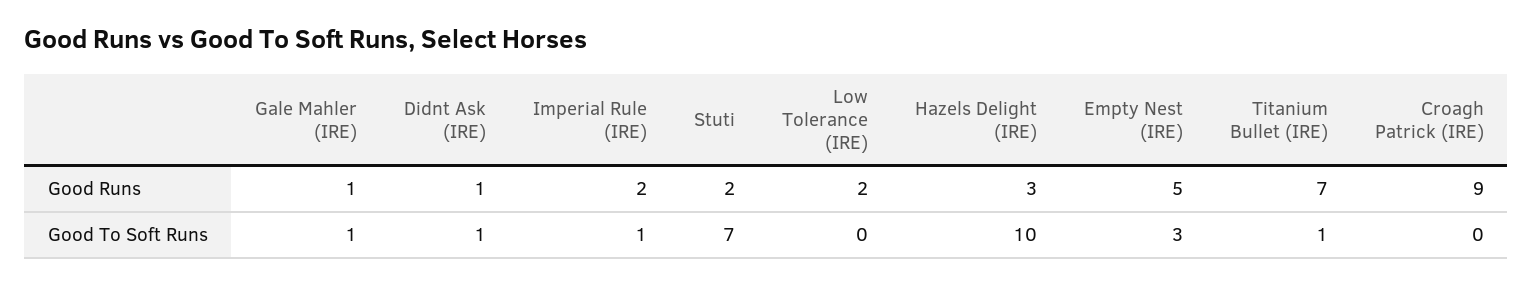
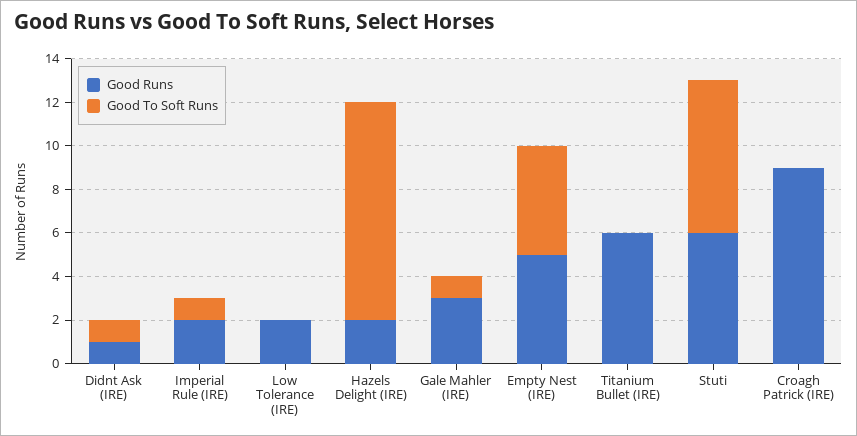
  {
    "Good Runs": {
-     "Gale Mahler (IRE)": 1,
+     "Gale Mahler (IRE)": 3,
      "Didnt Ask (IRE)": 1,
      "Imperial Rule (IRE)": 2,
-     "Stuti": 2,
+     "Stuti": 6,
      "Low Tolerance (IRE)": 2,
-     "Hazels Delight (IRE)": 3,
+     "Hazels Delight (IRE)": 2,
      "Empty Nest (IRE)": 5,
-     "Titanium Bullet (IRE)": 7,
+     "Titanium Bullet (IRE)": 6,
      "Croagh Patrick (IRE)": 9
    },
    "Good To Soft Runs": {
      "Gale Mahler (IRE)": 1,
      "Didnt Ask (IRE)": 1,
      "Imperial Rule (IRE)": 1,
      "Stuti": 7,
      "Low Tolerance (IRE)": 0,
      "Hazels Delight (IRE)": 10,
-     "Empty Nest (IRE)": 3,
+     "Empty Nest (IRE)": 5,
-     "Titanium Bullet (IRE)": 1,
+     "Titanium Bullet (IRE)": 0,
      "Croagh Patrick (IRE)": 0
    }
  }

